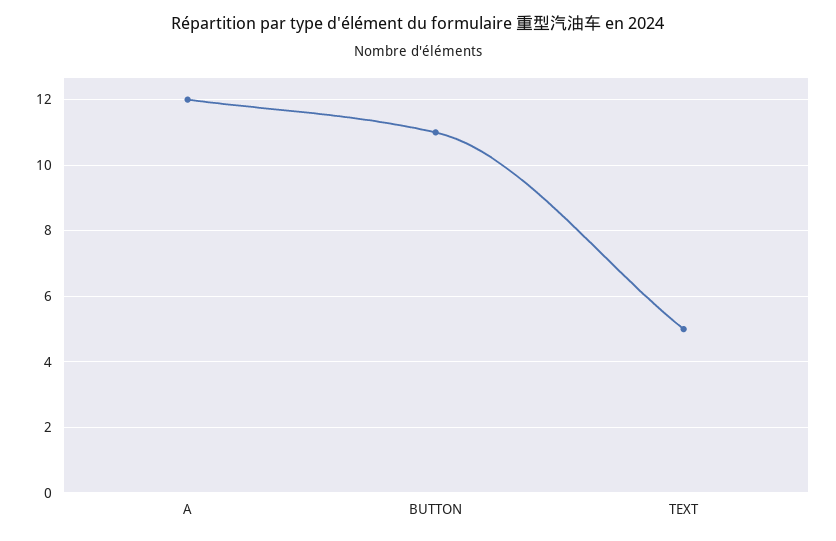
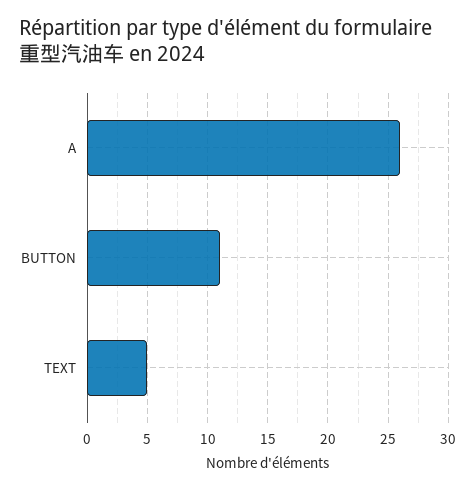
  {
-   "A": 12,
+   "A": 26,
    "BUTTON": 11,
    "TEXT": 5
  }

